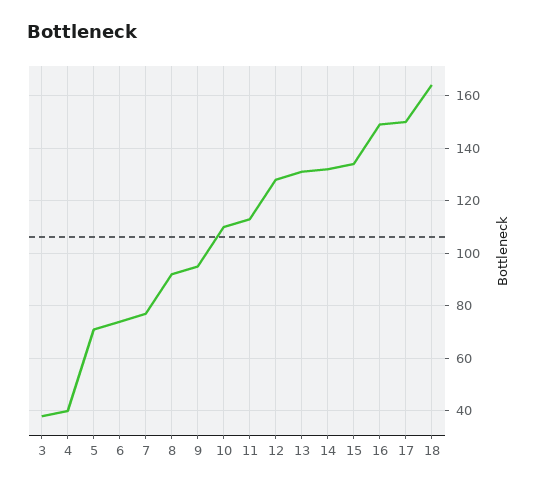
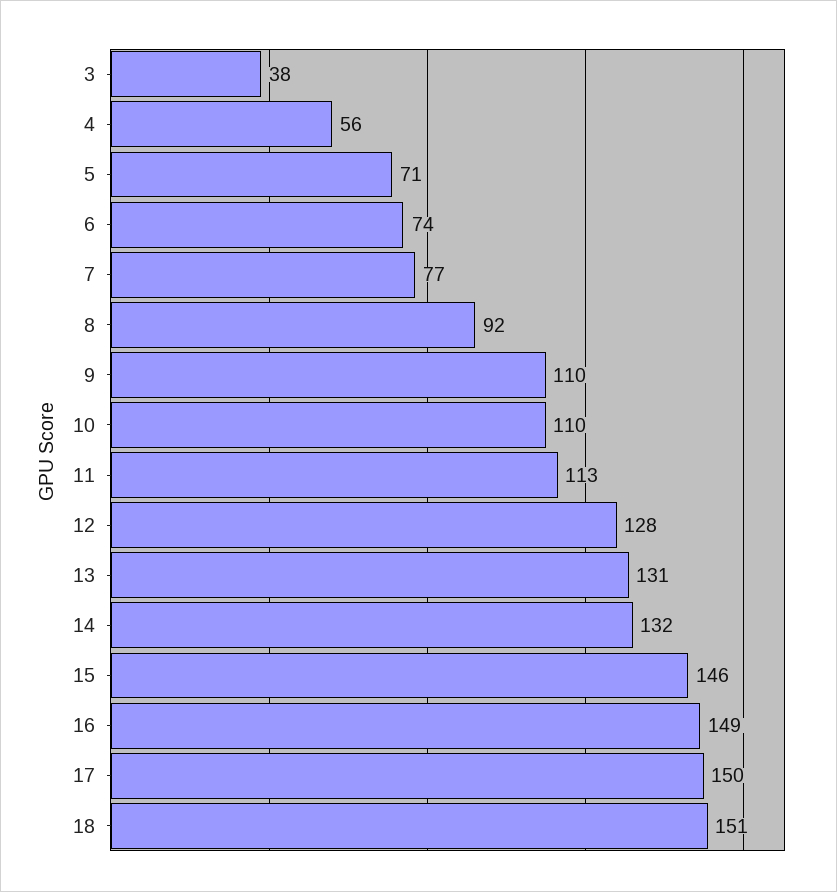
  {
    "3": 38,
-   "4": 40,
+   "4": 56,
    "5": 71,
    "6": 74,
    "7": 77,
    "8": 92,
-   "9": 95,
+   "9": 110,
    "10": 110,
    "11": 113,
    "12": 128,
    "13": 131,
    "14": 132,
-   "15": 135,
+   "15": 146,
    "16": 149,
    "17": 150,
-   "18": 165
+   "18": 151
  }

